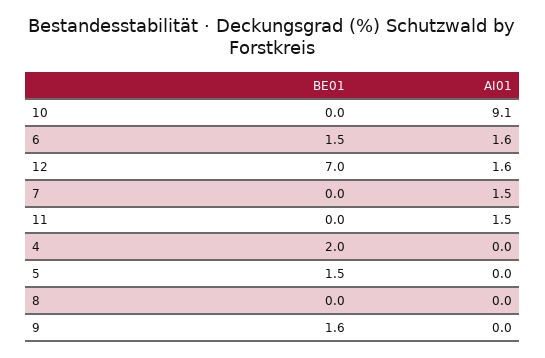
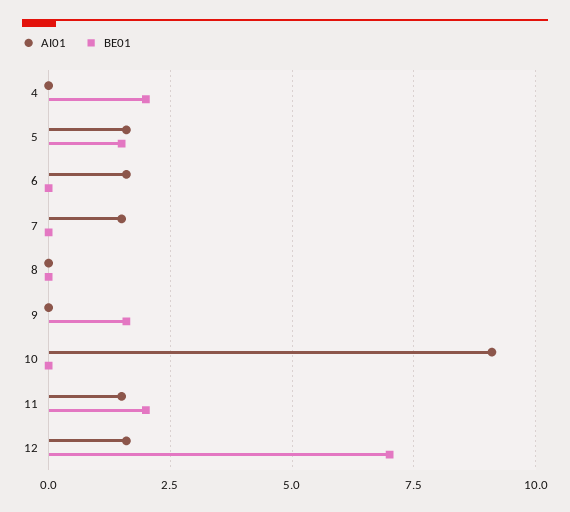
  {
    "BE01": {
      "10": 0,
-     "6": 1.5,
+     "6": 0,
      "12": 7,
      "7": 0,
-     "11": 0,
+     "11": 2,
      "4": 2,
      "5": 1.5,
      "8": 0,
      "9": 1.6
    },
    "AI01": {
      "10": 9.1,
      "6": 1.6,
      "12": 1.6,
      "7": 1.5,
      "11": 1.5,
      "4": 0,
-     "5": 0,
+     "5": 1.5,
      "8": 0,
      "9": 0
    }
  }

